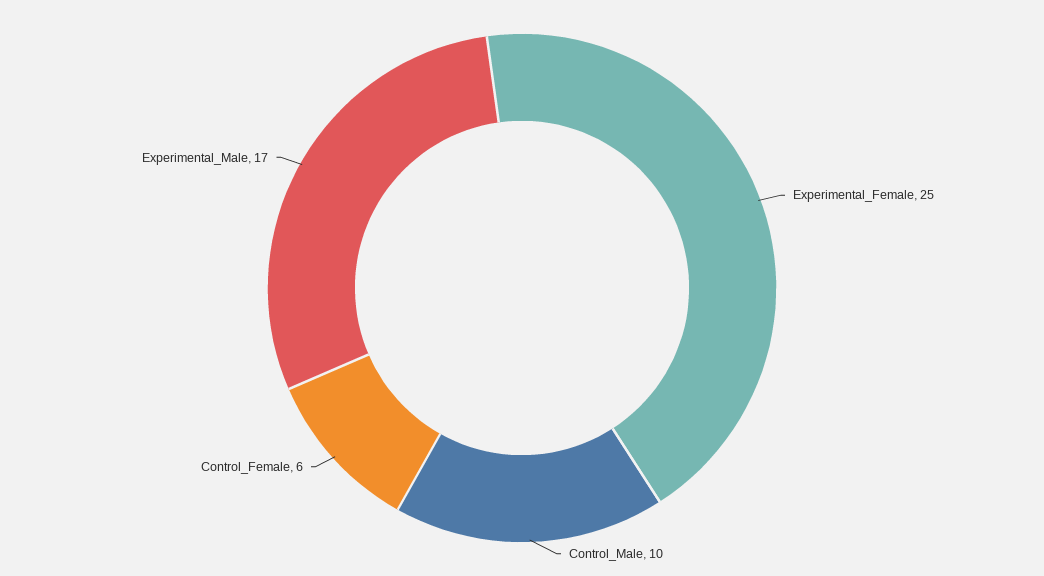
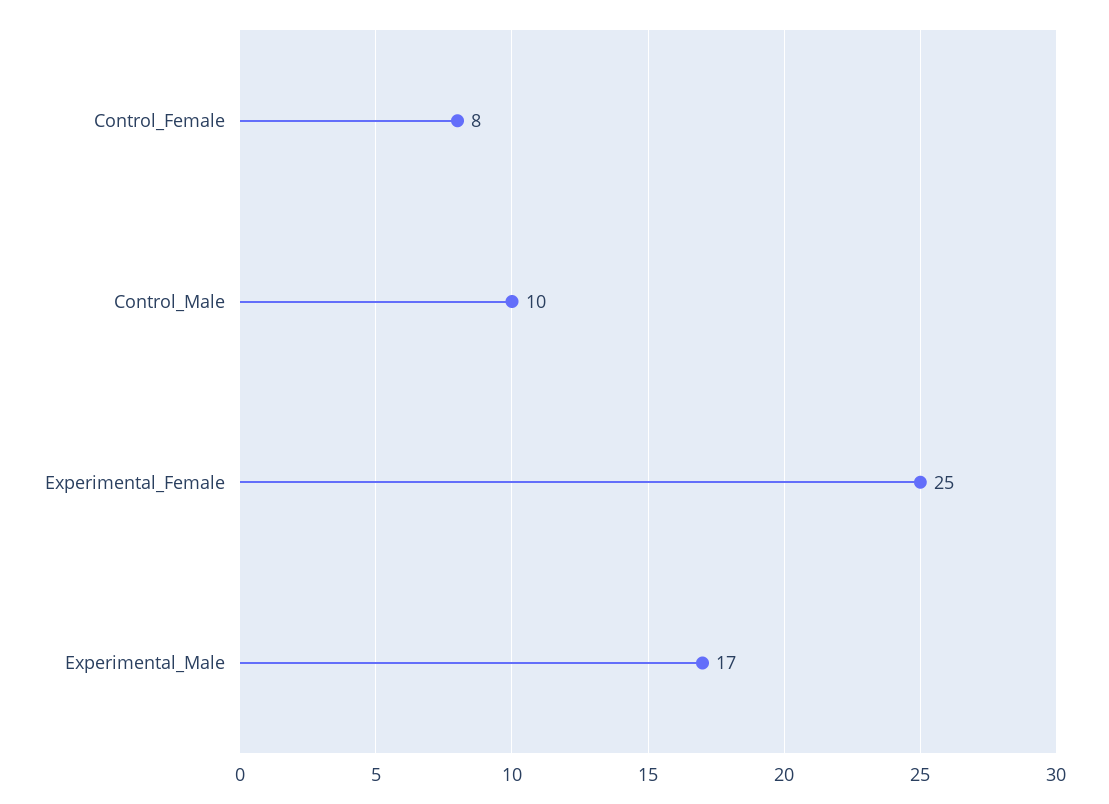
  {
    "Experimental_Female": 25,
    "Control_Male": 10,
-   "Control_Female": 6,
+   "Control_Female": 8,
    "Experimental_Male": 17
  }

